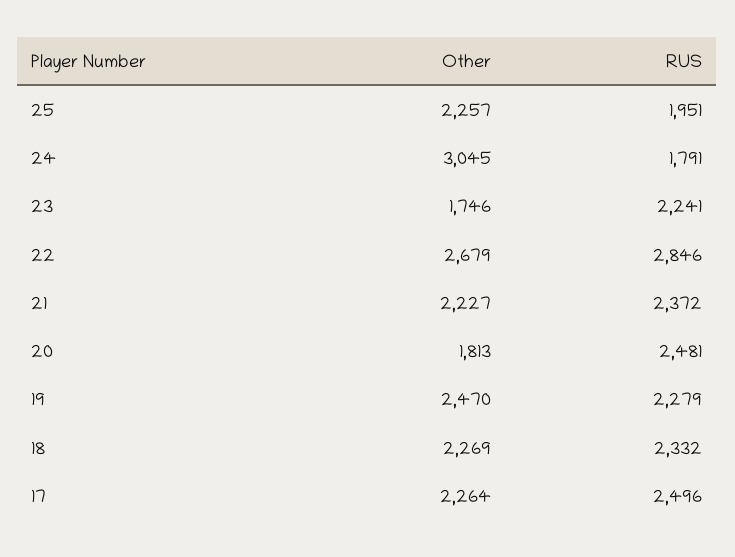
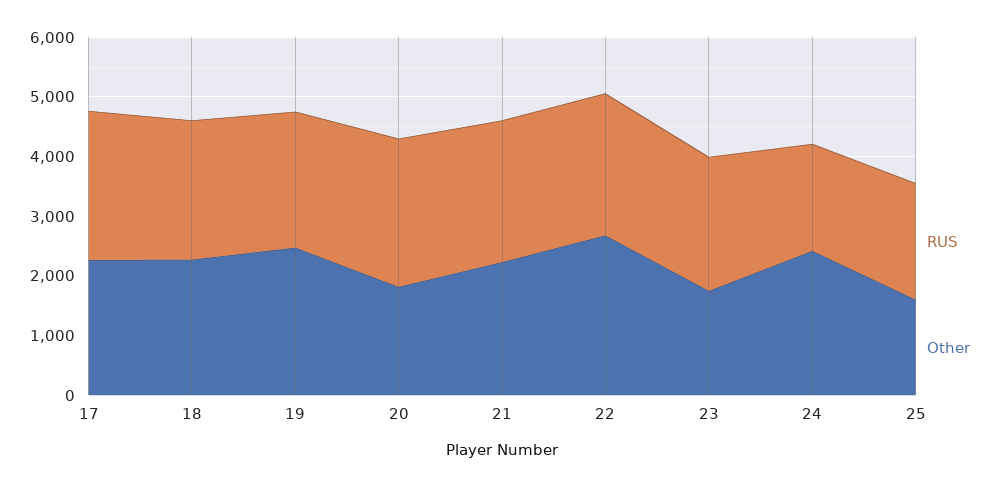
  {
    "Other": {
-     "25": 2257,
+     "25": 1600,
-     "24": 3045,
+     "24": 2400,
      "23": 1746,
      "22": 2679,
      "21": 2227,
      "20": 1813,
      "19": 2470,
      "18": 2269,
      "17": 2264
    },
    "RUS": {
      "25": 1951,
      "24": 1791,
      "23": 2241,
-     "22": 2846,
+     "22": 2400,
      "21": 2372,
      "20": 2481,
      "19": 2279,
      "18": 2332,
      "17": 2496
    }
  }

